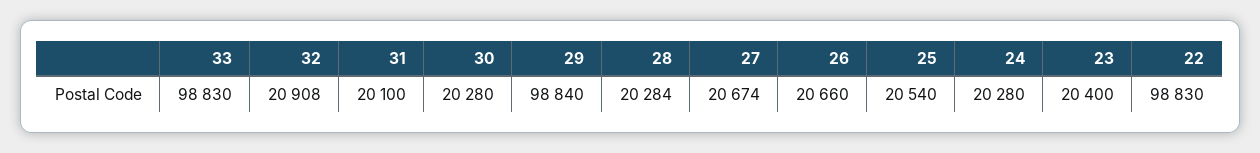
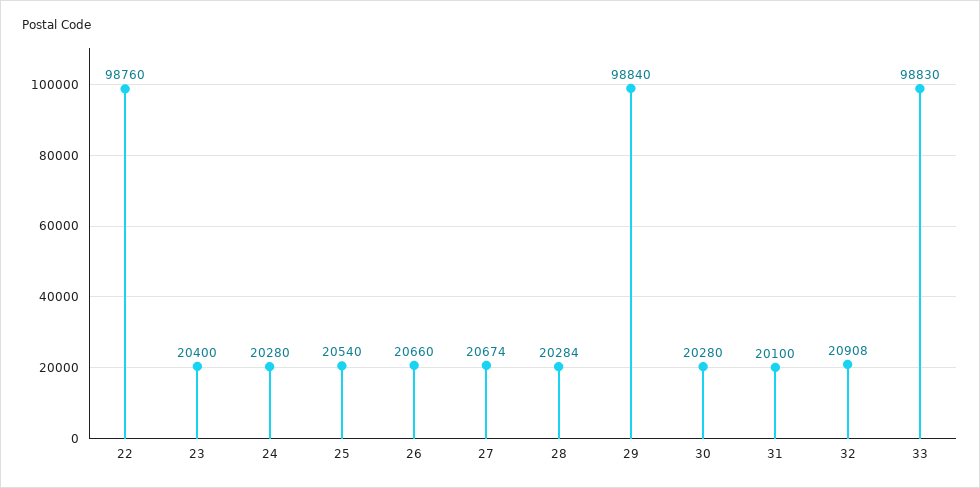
  {
    "33": 98830,
    "32": 20908,
    "31": 20100,
    "30": 20280,
    "29": 98840,
    "28": 20284,
    "27": 20674,
    "26": 20660,
    "25": 20540,
    "24": 20280,
    "23": 20400,
-   "22": 98830
+   "22": 98760
  }

